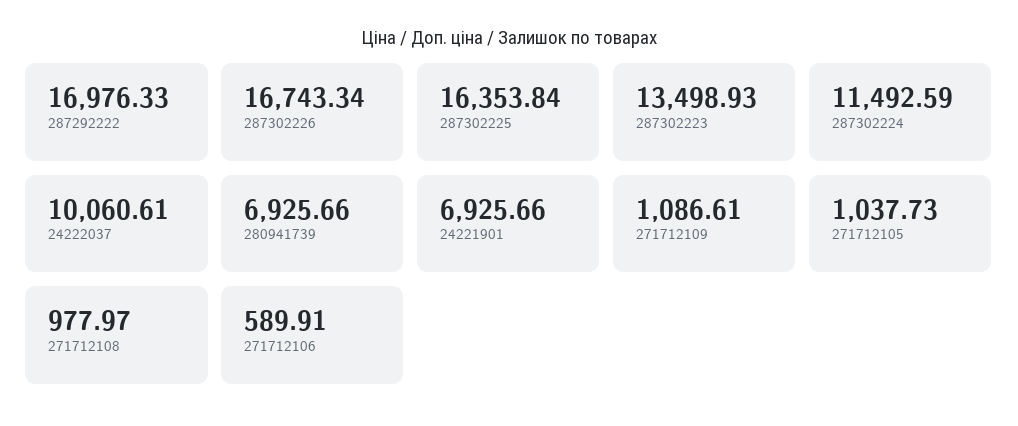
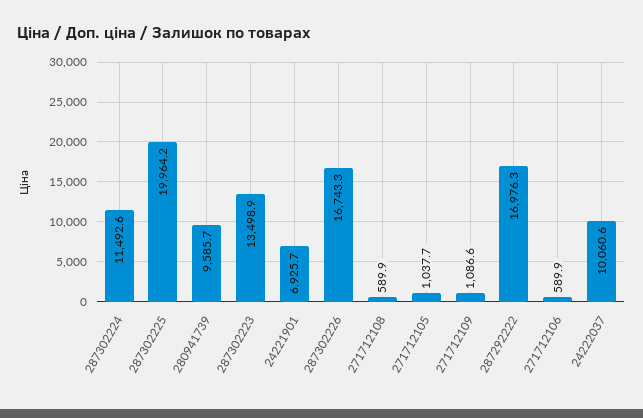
  {
    "287292222": 16976.33,
    "287302226": 16743.34,
-   "287302225": 16353.84,
+   "287302225": 19964.2,
    "287302223": 13498.93,
    "287302224": 11492.59,
    "24222037": 10060.61,
-   "280941739": 6925.66,
+   "280941739": 9585.7,
    "24221901": 6925.66,
    "271712109": 1086.61,
    "271712105": 1037.73,
-   "271712108": 977.97,
+   "271712108": 589.9,
    "271712106": 589.91
  }

